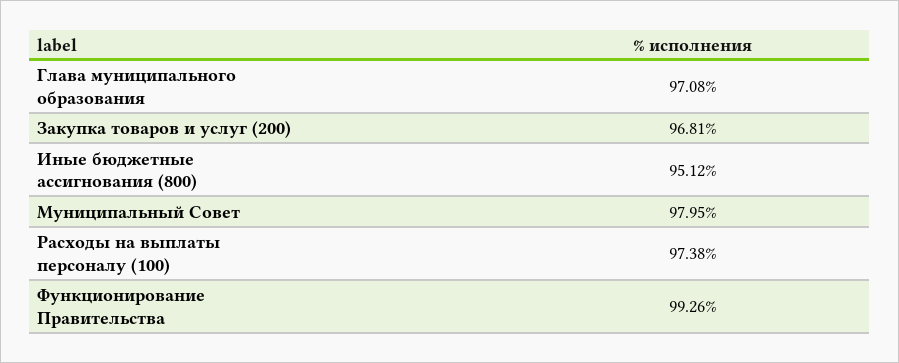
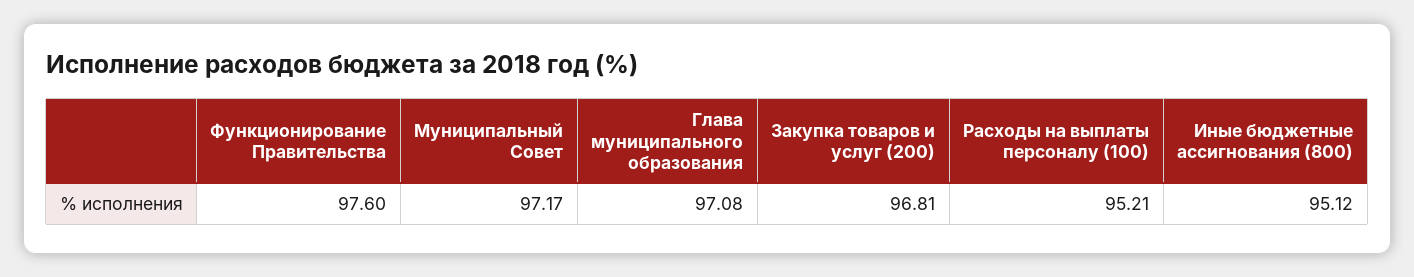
  {
    "Глава муниципального образования": 97.08,
    "Закупка товаров и услуг (200)": 96.81,
    "Иные бюджетные ассигнования (800)": 95.12,
-   "Муниципальный Совет": 97.95,
+   "Муниципальный Совет": 97.17,
-   "Расходы на выплаты персоналу (100)": 97.38,
+   "Расходы на выплаты персоналу (100)": 95.21,
-   "Функционирование Правительства": 99.26
+   "Функционирование Правительства": 97.6
  }

